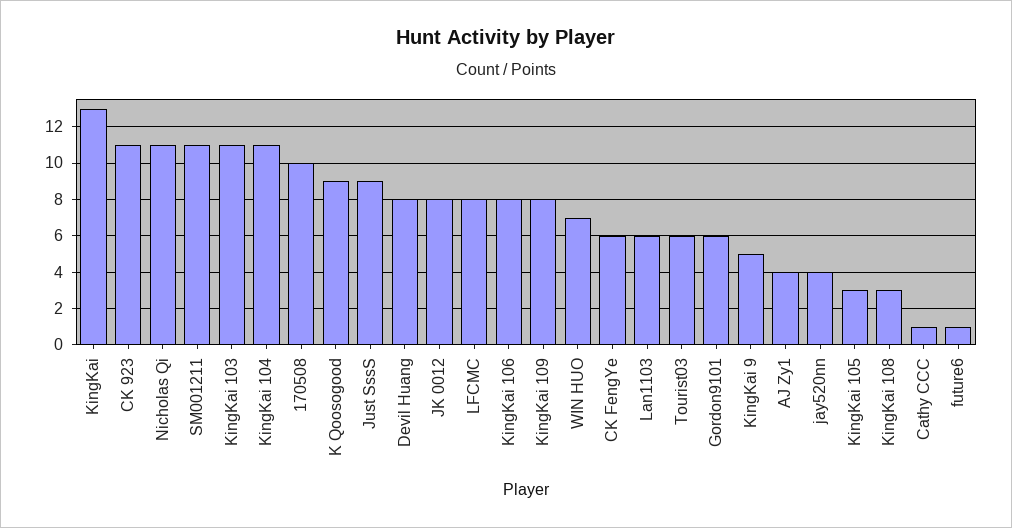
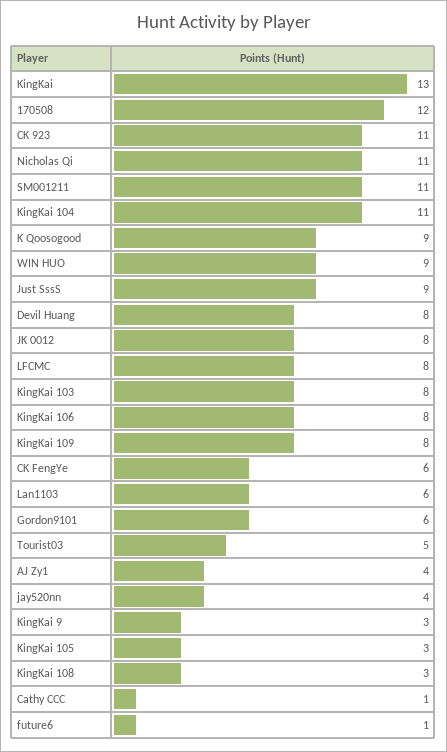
  {
    "KingKai": 13,
    "CK 923": 11,
    "Nicholas Qi": 11,
    "SM001211": 11,
-   "KingKai 103": 11,
+   "KingKai 103": 8,
    "KingKai 104": 11,
-   "170508": 10,
+   "170508": 12,
    "K Qoosogood": 9,
    "Just SssS": 9,
    "Devil Huang": 8,
    "JK 0012": 8,
    "LFCMC": 8,
    "KingKai 106": 8,
    "KingKai 109": 8,
-   "WIN HUO": 7,
+   "WIN HUO": 9,
    "CK FengYe": 6,
    "Lan1103": 6,
-   "Tourist03": 6,
+   "Tourist03": 5,
    "Gordon9101": 6,
-   "KingKai 9": 5,
+   "KingKai 9": 3,
    "AJ Zy1": 4,
    "jay520nn": 4,
    "KingKai 105": 3,
    "KingKai 108": 3,
    "Cathy CCC": 1,
    "future6": 1
  }

